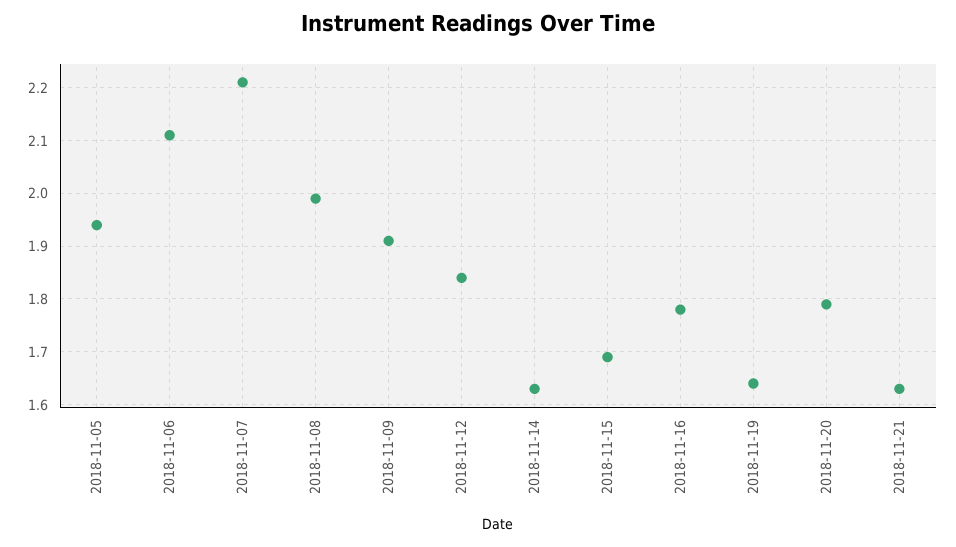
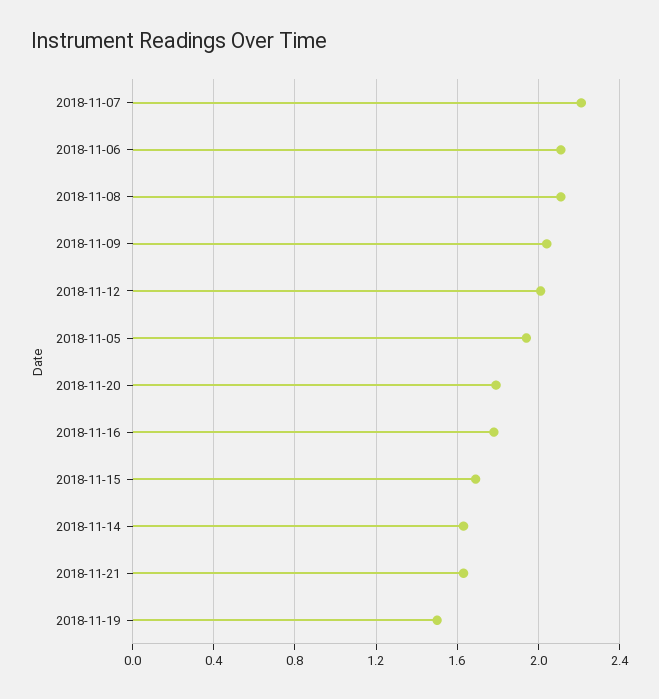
  {
    "2018-11-05": 1.95,
    "2018-11-06": 2.1,
    "2018-11-07": 2.2,
-   "2018-11-08": 2,
+   "2018-11-08": 2.1,
-   "2018-11-09": 1.9,
+   "2018-11-09": 2.05,
-   "2018-11-12": 1.85,
+   "2018-11-12": 2,
    "2018-11-14": 1.65,
    "2018-11-15": 1.7,
    "2018-11-16": 1.8,
-   "2018-11-19": 1.65,
+   "2018-11-19": 1.5,
    "2018-11-20": 1.8,
    "2018-11-21": 1.65
  }

